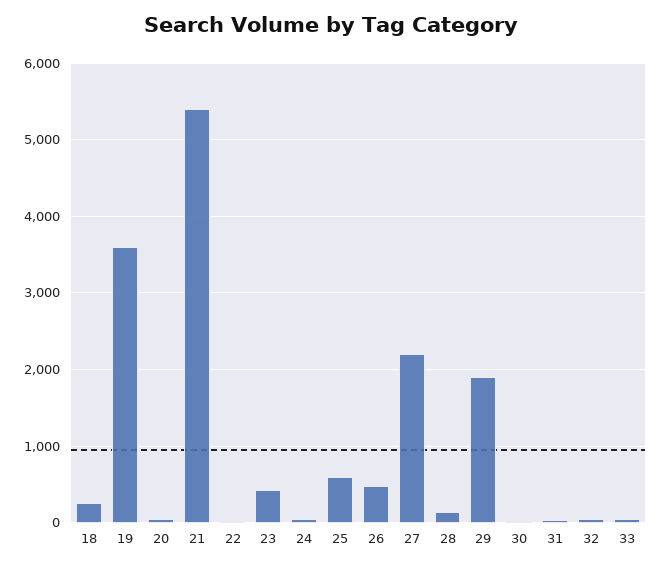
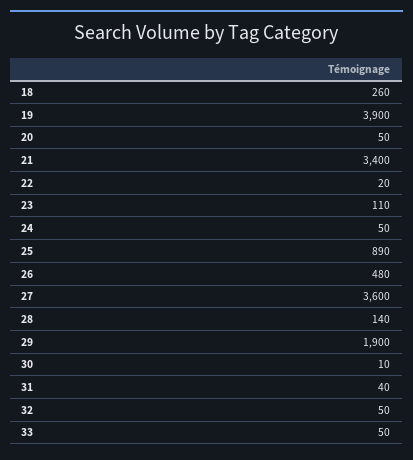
  {
    "18": 260,
-   "19": 3600,
+   "19": 3900,
    "20": 50,
-   "21": 5400,
+   "21": 3400,
    "22": 20,
-   "23": 400,
+   "23": 110,
    "24": 50,
-   "25": 600,
+   "25": 890,
    "26": 480,
-   "27": 2200,
+   "27": 3600,
    "28": 140,
    "29": 1900,
    "30": 10,
    "31": 40,
    "32": 50,
    "33": 50
  }

